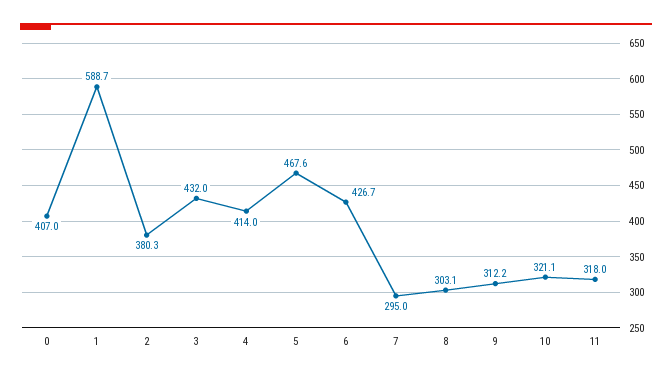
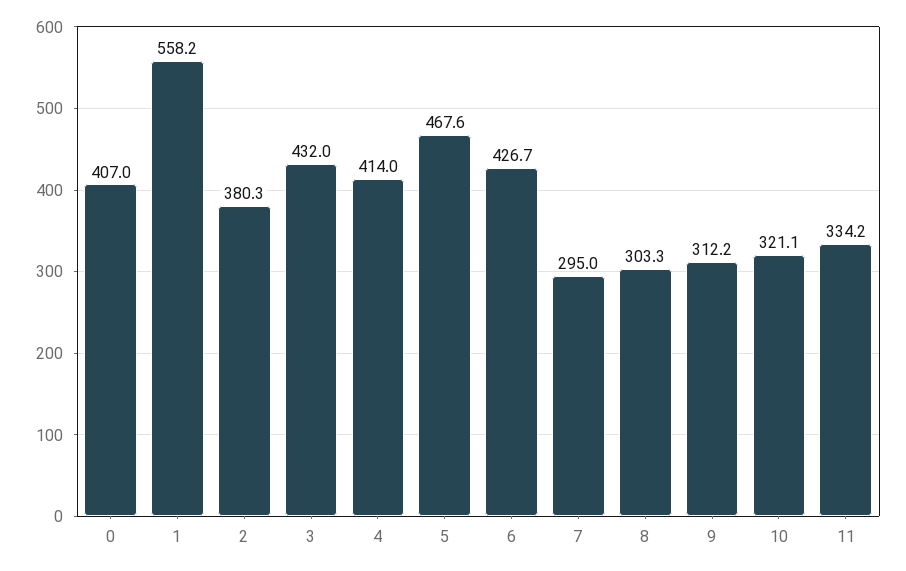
  {
    "0": 407,
-   "1": 588.7,
+   "1": 558.2,
    "2": 380.3,
    "3": 432,
    "4": 414,
    "5": 467.6,
    "6": 426.7,
    "7": 295,
-   "8": 303.1,
+   "8": 303.3,
    "9": 312.2,
    "10": 321.1,
-   "11": 318
+   "11": 334.2
  }

